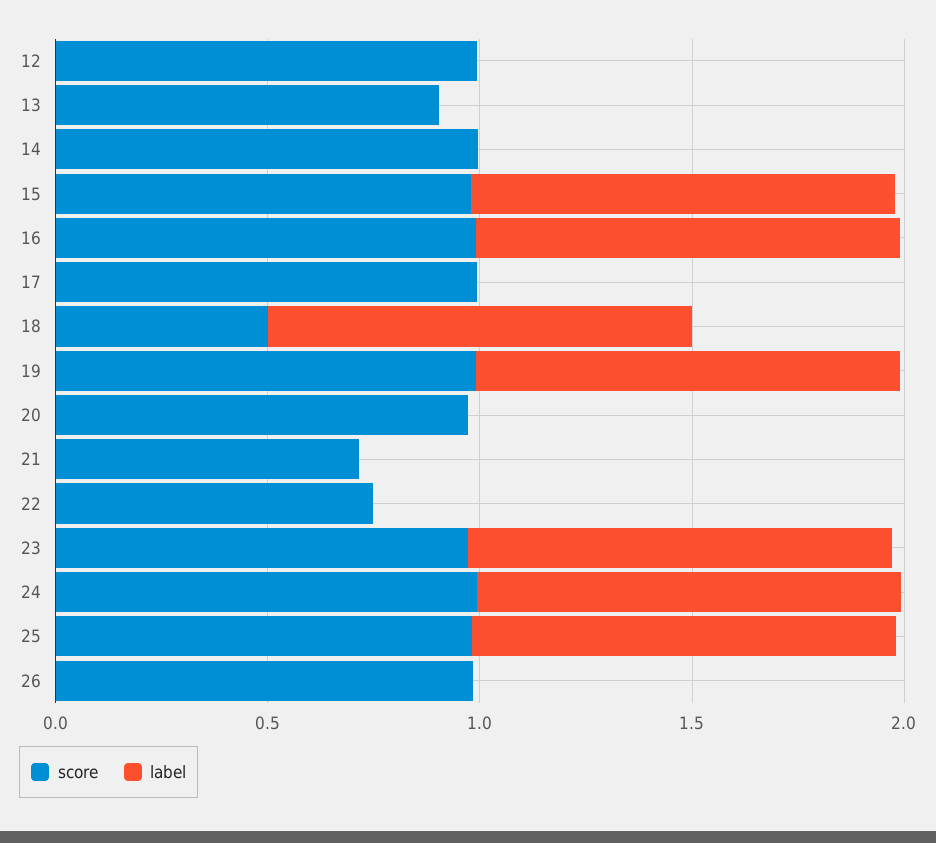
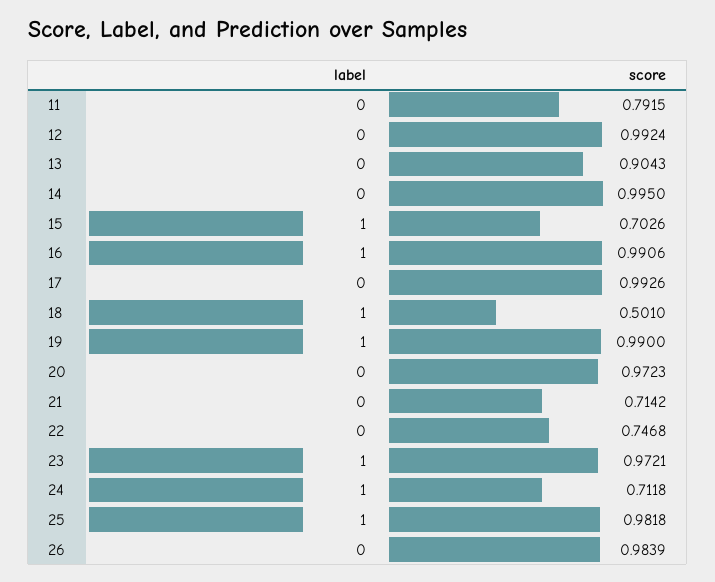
  {
    "score": {
      "12": 0.9924,
      "13": 0.9043,
      "14": 0.995,
-     "15": 1,
+     "15": 0.7026,
      "16": 0.9906,
      "17": 0.9926,
      "18": 0.501,
      "19": 0.99,
      "20": 0.9723,
      "21": 0.7142,
      "22": 0.7468,
      "23": 0.9721,
-     "24": 1,
+     "24": 0.7118,
      "25": 0.9818,
-     "26": 0.9839
+     "26": 0.9839,
+     "11": 0.7915
    },
    "label": {
      "12": 0,
      "13": 0,
      "14": 0,
      "15": 1,
      "16": 1,
      "17": 0,
      "18": 1,
      "19": 1,
      "20": 0,
      "21": 0,
      "22": 0,
      "23": 1,
      "24": 1,
      "25": 1,
-     "26": 0
+     "26": 0,
+     "11": 0
    }
  }

